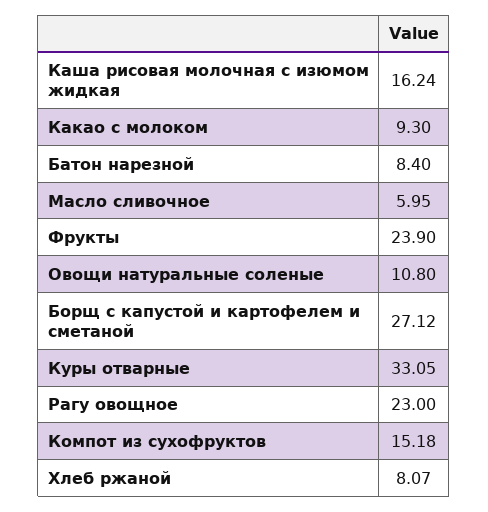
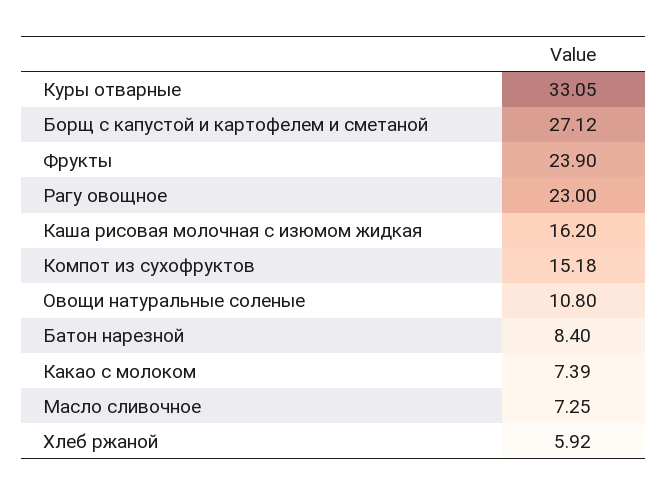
  {
-   "Каша рисовая молочная с изюмом жидкая": 16.24,
+   "Каша рисовая молочная с изюмом жидкая": 16.2,
-   "Какао с молоком": 9.3,
+   "Какао с молоком": 7.39,
    "Батон нарезной": 8.4,
-   "Масло сливочное": 5.95,
+   "Масло сливочное": 7.25,
    "Фрукты": 23.9,
    "Овощи натуральные соленые": 10.8,
    "Борщ с капустой и картофелем и сметаной": 27.12,
    "Куры отварные": 33.05,
    "Рагу овощное": 23,
    "Компот из сухофруктов": 15.18,
-   "Хлеб ржаной": 8.07
+   "Хлеб ржаной": 5.92
  }

